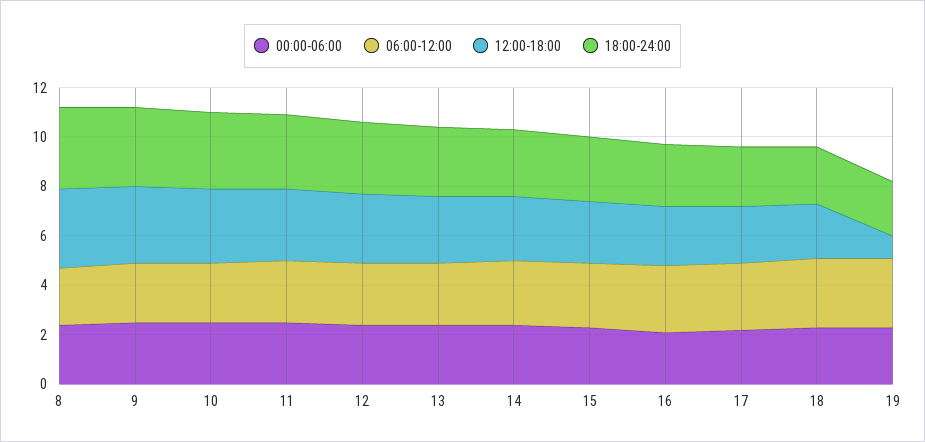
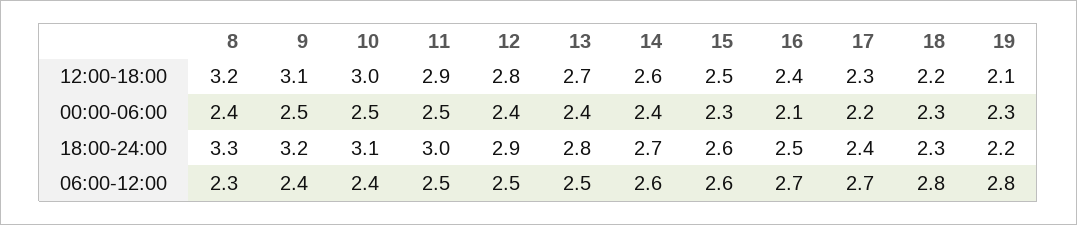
  {
    "00:00-06:00": {
      "8": 2.4,
      "9": 2.5,
      "10": 2.5,
      "11": 2.5,
      "12": 2.4,
      "13": 2.4,
      "14": 2.4,
      "15": 2.3,
      "16": 2.1,
      "17": 2.2,
      "18": 2.3,
      "19": 2.3
    },
    "06:00-12:00": {
      "8": 2.3,
      "9": 2.4,
      "10": 2.4,
      "11": 2.5,
      "12": 2.5,
      "13": 2.5,
      "14": 2.6,
      "15": 2.6,
      "16": 2.7,
      "17": 2.7,
      "18": 2.8,
      "19": 2.8
    },
    "12:00-18:00": {
      "8": 3.2,
      "9": 3.1,
      "10": 3,
      "11": 2.9,
      "12": 2.8,
      "13": 2.7,
      "14": 2.6,
      "15": 2.5,
      "16": 2.4,
      "17": 2.3,
      "18": 2.2,
-     "19": 1
+     "19": 2.1
    },
    "18:00-24:00": {
      "8": 3.3,
      "9": 3.2,
      "10": 3.1,
      "11": 3,
      "12": 2.9,
      "13": 2.8,
      "14": 2.7,
      "15": 2.6,
      "16": 2.5,
      "17": 2.4,
      "18": 2.3,
      "19": 2.2
    }
  }

